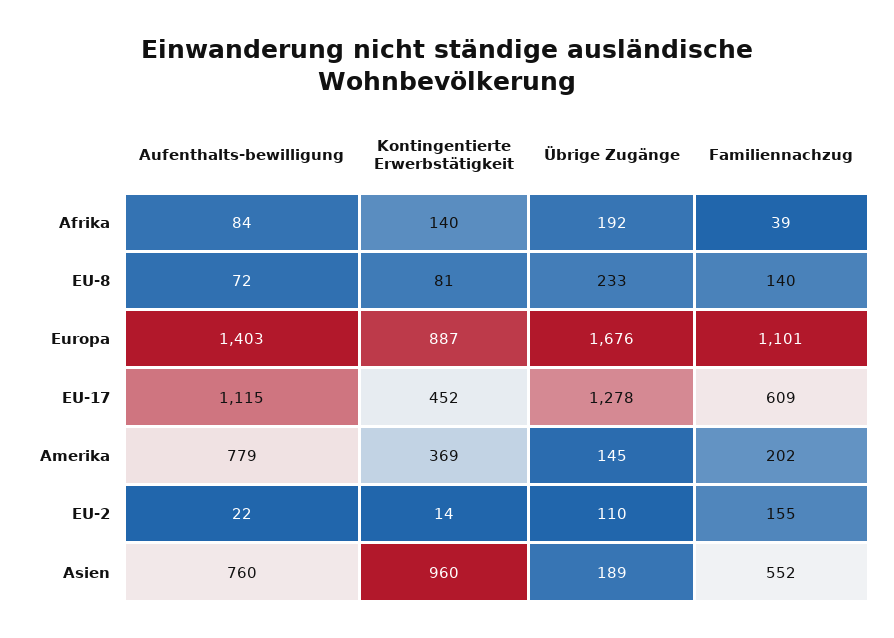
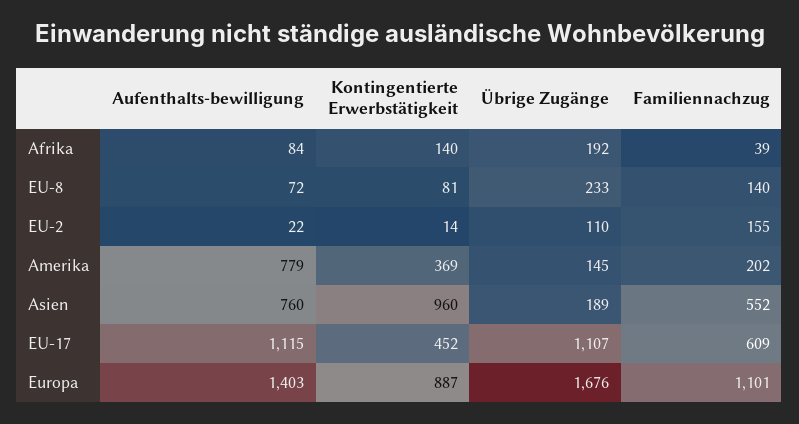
  {
    "Aufenthalts-bewilligung": {
      "Afrika": 84,
      "EU-8": 72,
      "Europa": 1403,
      "EU-17": 1115,
      "Amerika": 779,
      "EU-2": 22,
      "Asien": 760
    },
    "Kontingentierte Erwerbstätigkeit": {
      "Afrika": 140,
      "EU-8": 81,
      "Europa": 887,
      "EU-17": 452,
      "Amerika": 369,
      "EU-2": 14,
      "Asien": 960
    },
    "Übrige Zugänge": {
      "Afrika": 192,
      "EU-8": 233,
      "Europa": 1676,
-     "EU-17": 1278,
+     "EU-17": 1107,
      "Amerika": 145,
      "EU-2": 110,
      "Asien": 189
    },
    "Familiennachzug": {
      "Afrika": 39,
      "EU-8": 140,
      "Europa": 1101,
      "EU-17": 609,
      "Amerika": 202,
      "EU-2": 155,
      "Asien": 552
    }
  }

